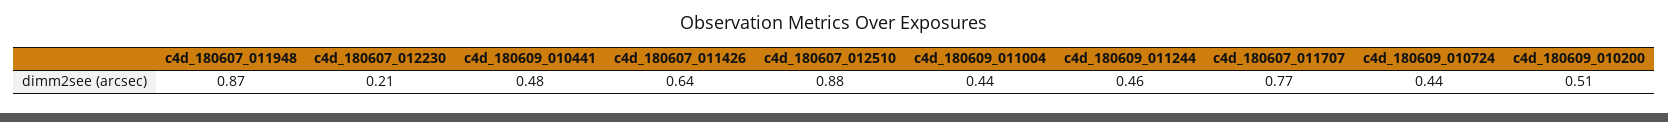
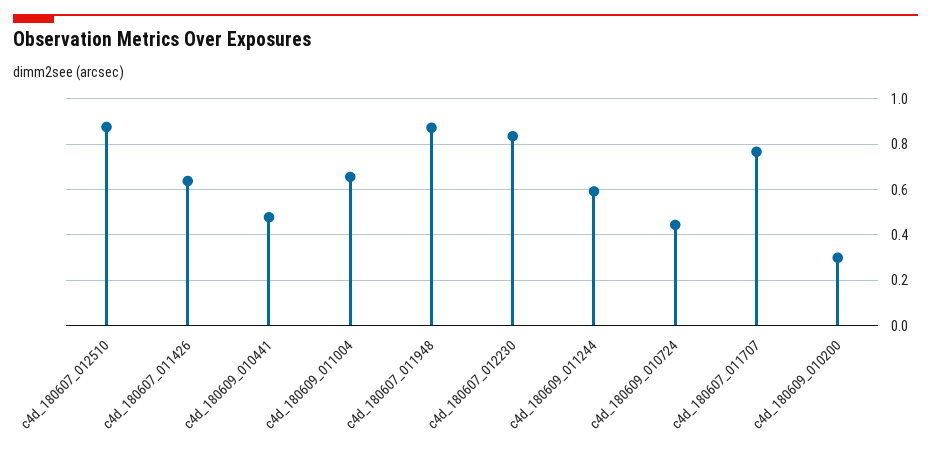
  {
    "c4d_180607_011948": 0.87,
-   "c4d_180607_012230": 0.21,
+   "c4d_180607_012230": 0.85,
    "c4d_180609_010441": 0.48,
    "c4d_180607_011426": 0.64,
    "c4d_180607_012510": 0.88,
-   "c4d_180609_011004": 0.44,
+   "c4d_180609_011004": 0.65,
-   "c4d_180609_011244": 0.46,
+   "c4d_180609_011244": 0.6,
    "c4d_180607_011707": 0.77,
    "c4d_180609_010724": 0.44,
-   "c4d_180609_010200": 0.51
+   "c4d_180609_010200": 0.3
  }

